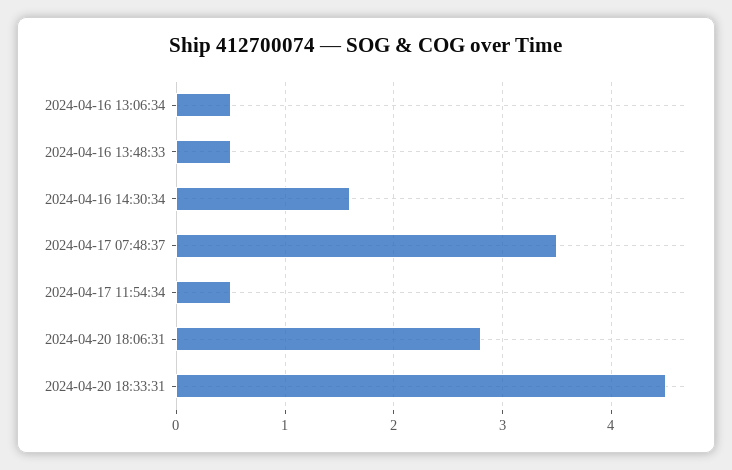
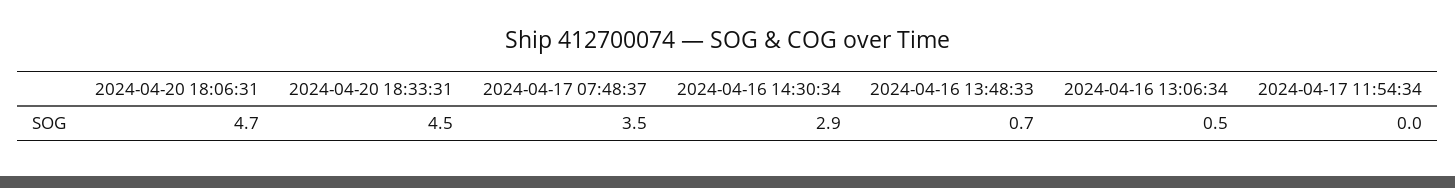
  {
    "2024-04-16 13:06:34": 0.5,
-   "2024-04-16 13:48:33": 0.5,
+   "2024-04-16 13:48:33": 0.7,
-   "2024-04-16 14:30:34": 1.6,
+   "2024-04-16 14:30:34": 2.9,
    "2024-04-17 07:48:37": 3.5,
-   "2024-04-17 11:54:34": 0.5,
+   "2024-04-17 11:54:34": 0,
-   "2024-04-20 18:06:31": 2.8,
+   "2024-04-20 18:06:31": 4.7,
    "2024-04-20 18:33:31": 4.5
  }

